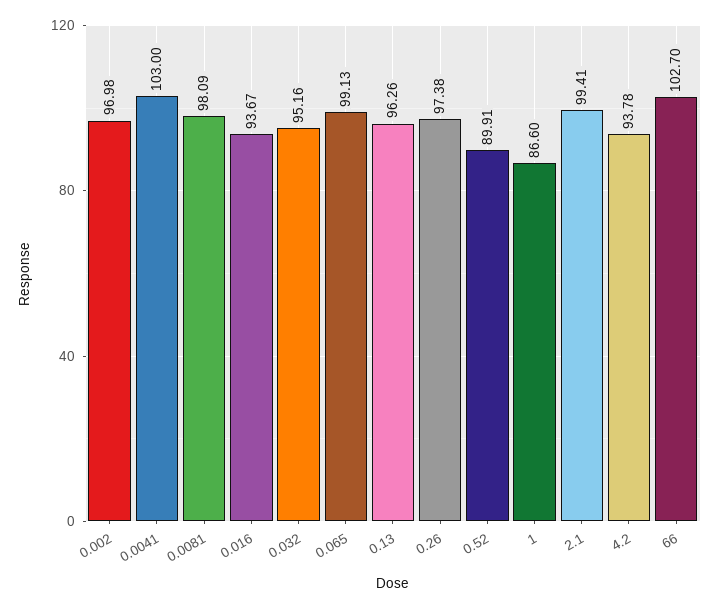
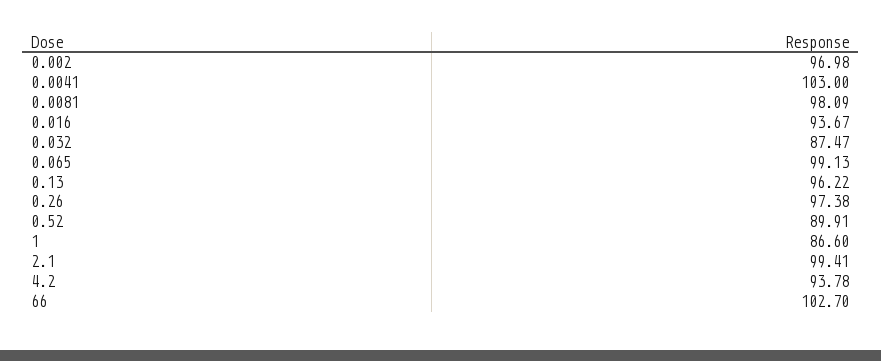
  {
    "0.002": 96.98,
    "0.0041": 103,
    "0.0081": 98.09,
    "0.016": 93.67,
-   "0.032": 95.16,
+   "0.032": 87.47,
    "0.065": 99.13,
-   "0.13": 96.26,
+   "0.13": 96.22,
    "0.26": 97.38,
    "0.52": 89.91,
    "1": 86.6,
    "2.1": 99.41,
    "4.2": 93.78,
    "66": 102.7
  }

